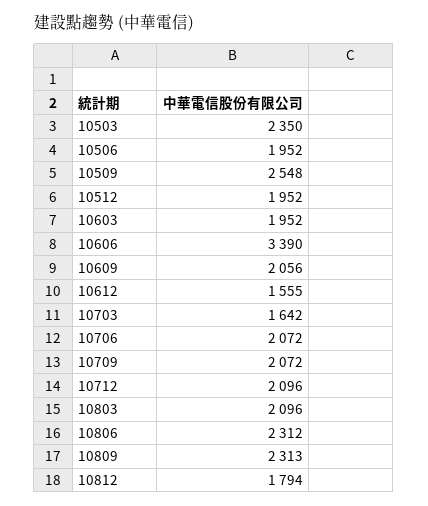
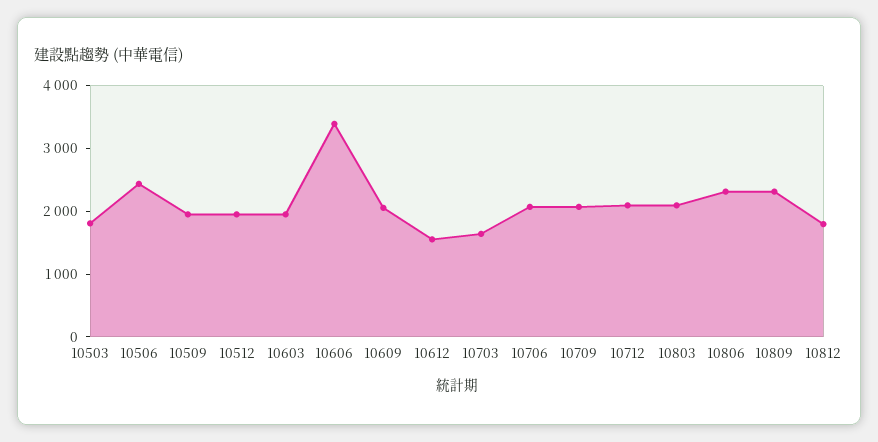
  {
-   "10503": 2350,
+   "10503": 1800,
-   "10506": 1952,
+   "10506": 2400,
-   "10509": 2548,
+   "10509": 2000,
    "10512": 1952,
    "10603": 1952,
    "10606": 3390,
    "10609": 2056,
    "10612": 1555,
    "10703": 1642,
    "10706": 2072,
    "10709": 2072,
    "10712": 2096,
    "10803": 2096,
    "10806": 2312,
    "10809": 2313,
    "10812": 1794
  }

